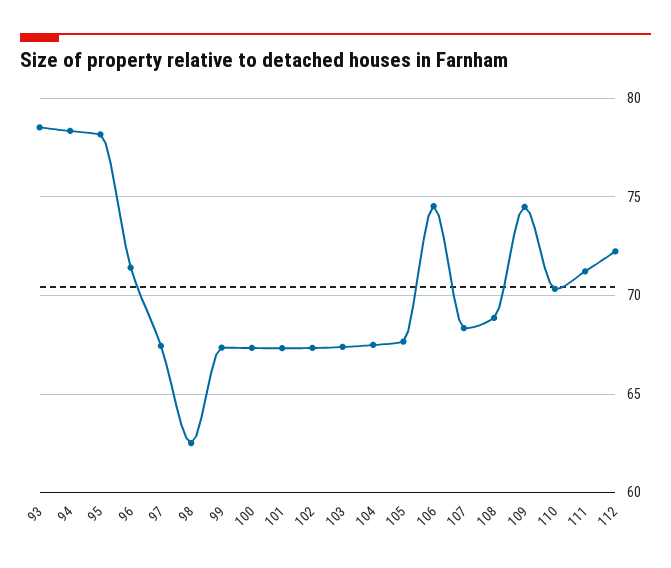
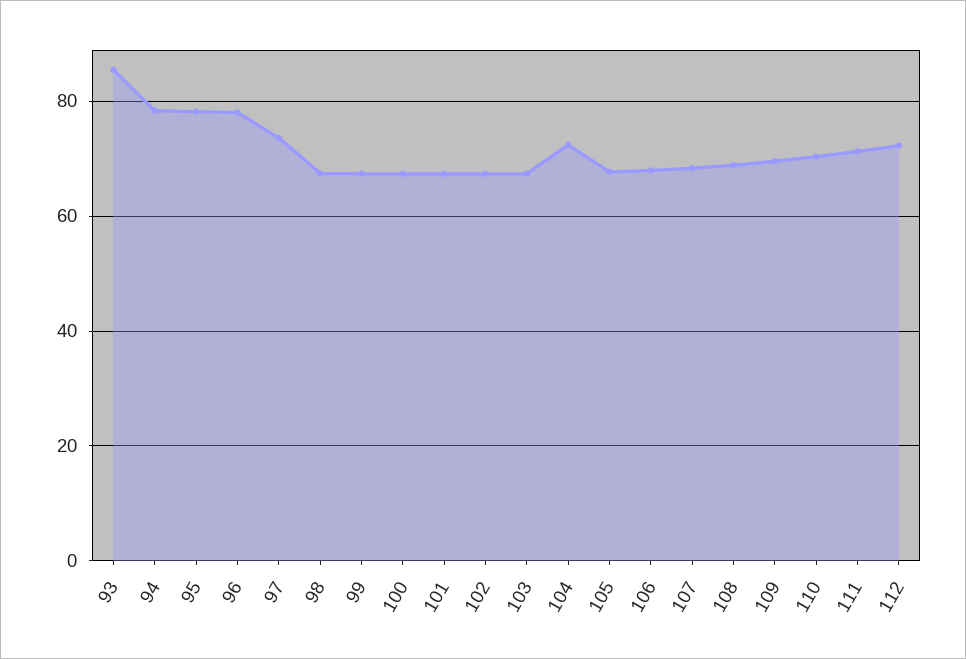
  {
-   "93": 78.5,
+   "93": 86,
    "94": 78.5,
    "95": 78,
-   "96": 71.5,
+   "96": 78,
-   "97": 67.5,
+   "97": 74,
-   "98": 62.5,
+   "98": 68,
    "99": 67.5,
    "100": 67.5,
    "101": 67.5,
    "102": 67.5,
    "103": 67.5,
-   "104": 67.5,
+   "104": 72,
    "105": 67.5,
-   "106": 74.5,
+   "106": 68,
    "107": 68.5,
    "108": 69,
-   "109": 74.5,
+   "109": 70,
    "110": 70.5,
    "111": 71,
    "112": 72
  }

